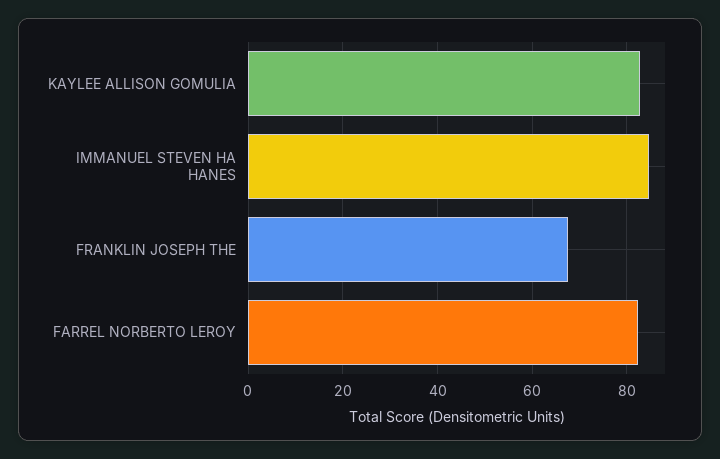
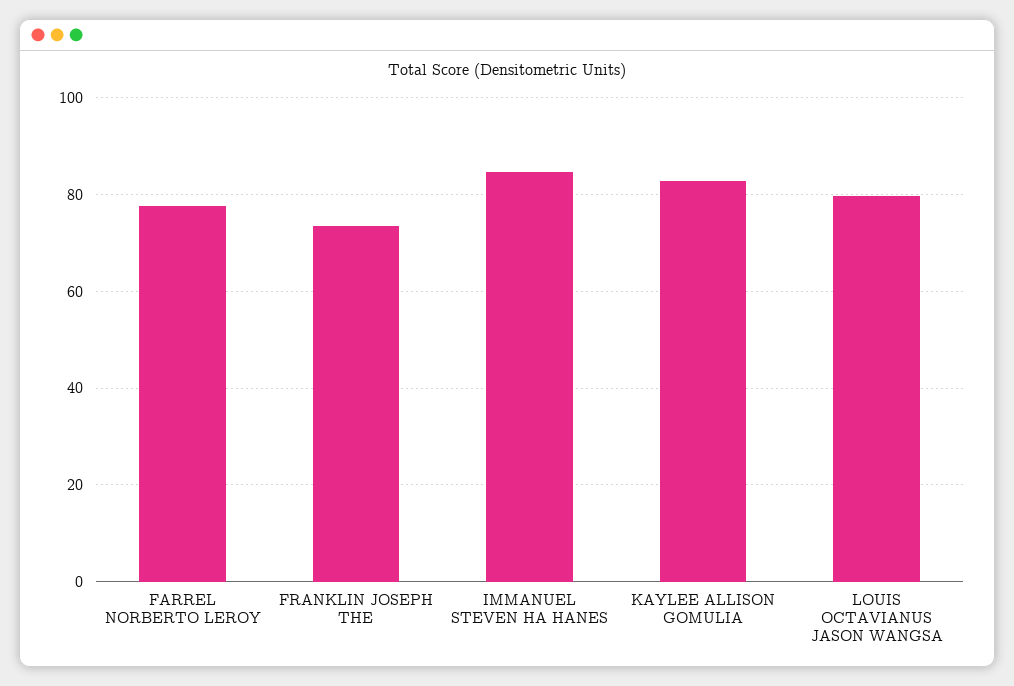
  {
    "KAYLEE ALLISON GOMULIA": 82,
    "IMMANUEL STEVEN HA HANES": 84,
-   "FRANKLIN JOSEPH THE": 68,
+   "FRANKLIN JOSEPH THE": 74,
-   "FARREL NORBERTO LEROY": 82
+   "FARREL NORBERTO LEROY": 78,
+   "LOUIS OCTAVIANUS JASON WANGSA": 80
  }

